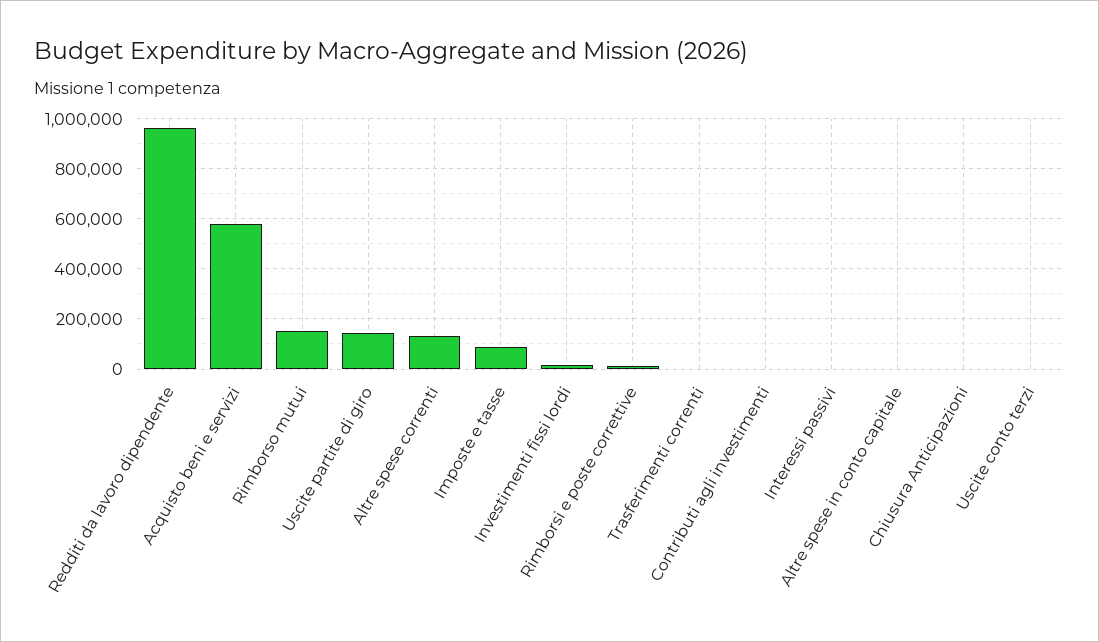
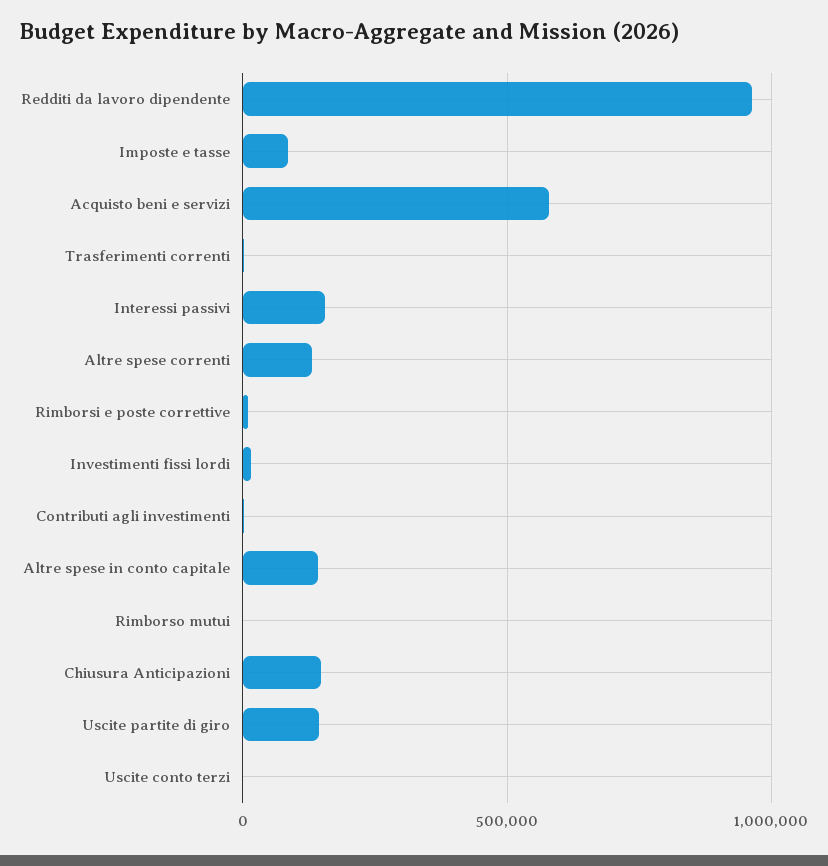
  {
    "Redditi da lavoro dipendente": 975000,
    "Acquisto beni e servizi": 575000,
-   "Rimborso mutui": 150000,
+   "Rimborso mutui": 0,
    "Uscite partite di giro": 150000,
    "Altre spese correnti": 125000,
    "Imposte e tasse": 75000,
    "Investimenti fissi lordi": 25000,
    "Rimborsi e poste correttive": 0,
    "Trasferimenti correnti": 0,
    "Contributi agli investimenti": 0,
-   "Interessi passivi": 0,
+   "Interessi passivi": 150000,
-   "Altre spese in conto capitale": 0,
+   "Altre spese in conto capitale": 150000,
-   "Chiusura Anticipazioni": 0,
+   "Chiusura Anticipazioni": 150000,
    "Uscite conto terzi": 0
  }

